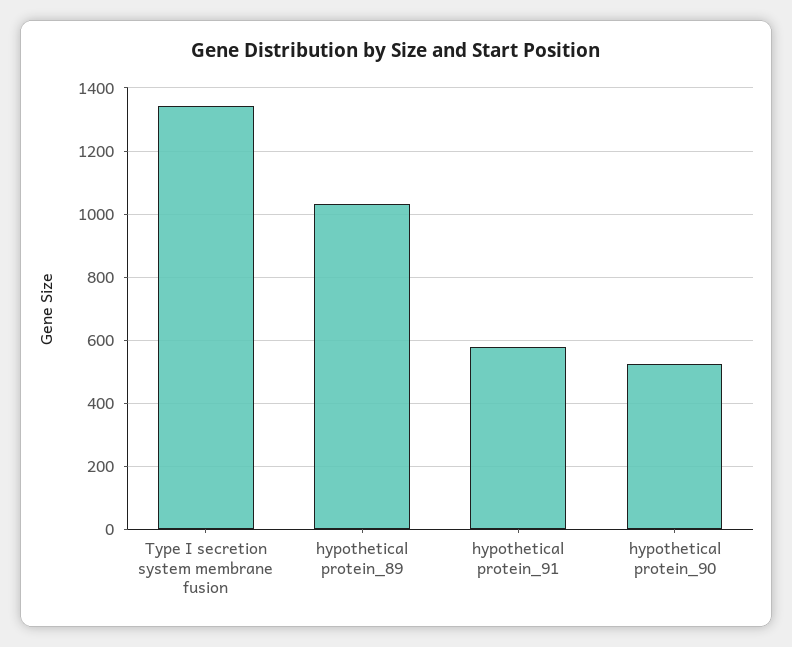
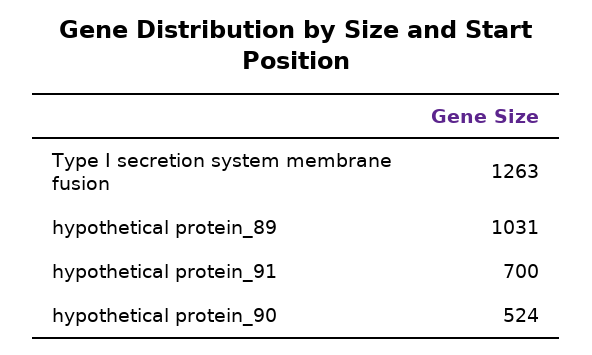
  {
-   "Type I secretion system membrane fusion": 1340,
+   "Type I secretion system membrane fusion": 1263,
    "hypothetical protein_89": 1031,
-   "hypothetical protein_91": 580,
+   "hypothetical protein_91": 700,
    "hypothetical protein_90": 524
  }

